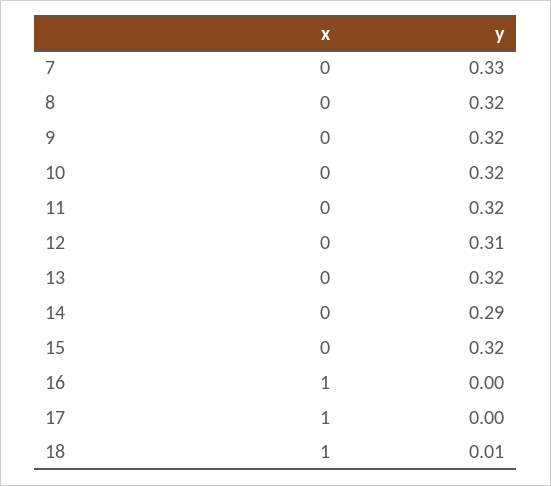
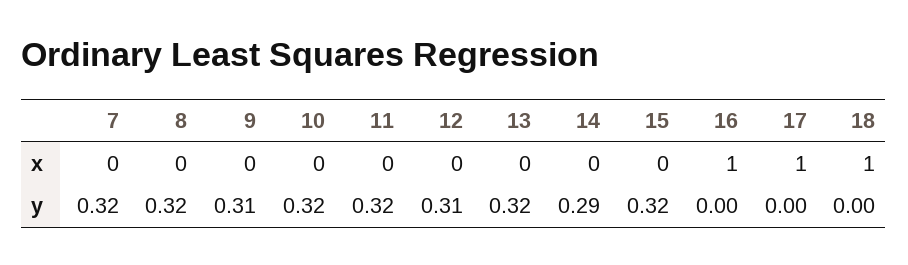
  {
    "x": {
      "7": 0,
      "8": 0,
      "9": 0,
      "10": 0,
      "11": 0,
      "12": 0,
      "13": 0,
      "14": 0,
      "15": 0,
      "16": 1,
      "17": 1,
      "18": 1
    },
    "y": {
-     "7": 0.33,
+     "7": 0.32,
      "8": 0.32,
-     "9": 0.32,
+     "9": 0.31,
      "10": 0.32,
      "11": 0.32,
      "12": 0.31,
      "13": 0.32,
      "14": 0.29,
      "15": 0.32,
      "16": 0,
      "17": 0,
-     "18": 0.01
+     "18": 0
    }
  }

